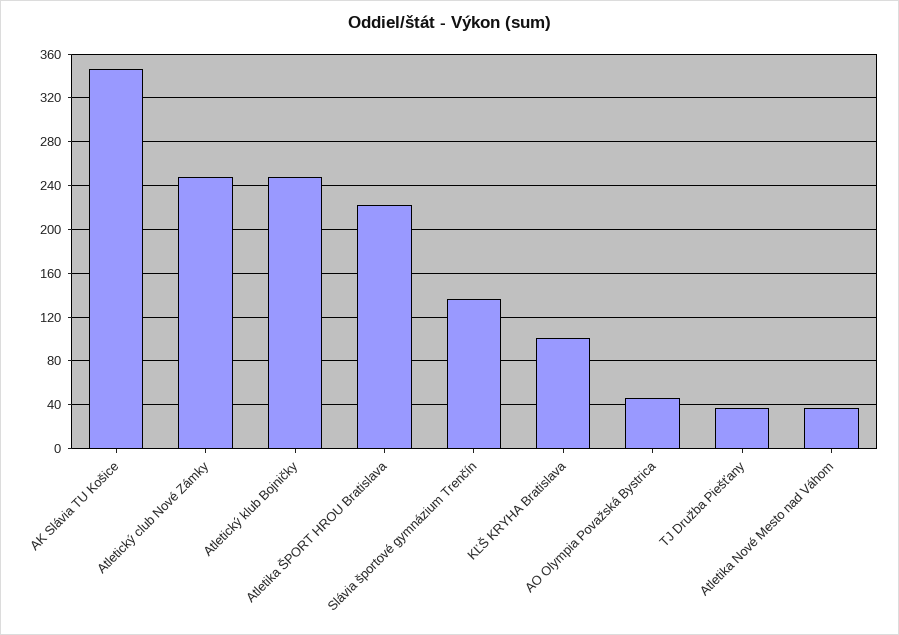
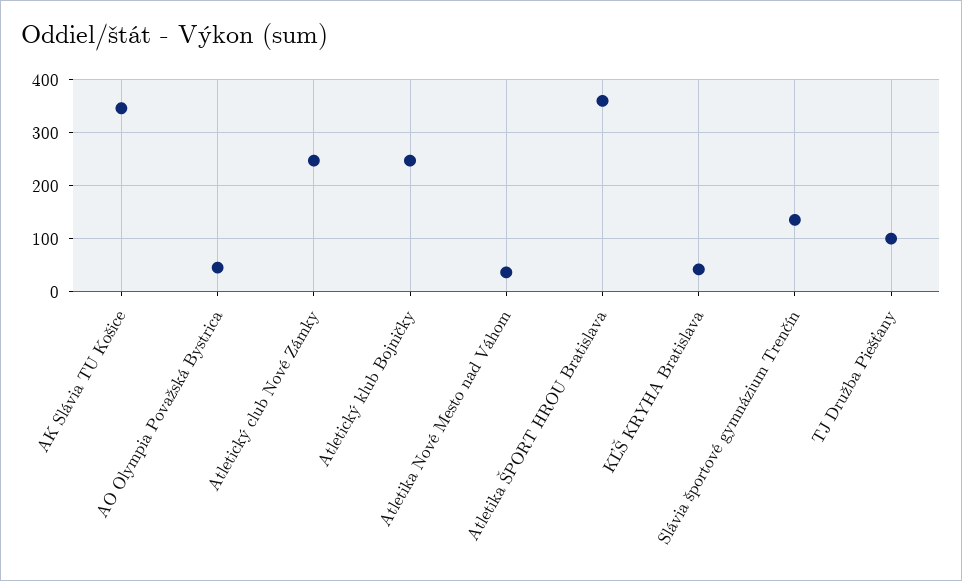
  {
    "AK Slávia TU Košice": 350,
    "Atletický club Nové Zámky": 250,
    "Atletický klub Bojničky": 250,
-   "Atletika ŠPORT HROU Bratislava": 220,
+   "Atletika ŠPORT HROU Bratislava": 360,
    "Slávia športové gymnázium Trenčín": 140,
-   "KĽŠ KRYHA Bratislava": 100,
+   "KĽŠ KRYHA Bratislava": 40,
    "AO Olympia Považská Bystrica": 50,
-   "TJ Družba Piešťany": 40,
+   "TJ Družba Piešťany": 100,
    "Atletika Nové Mesto nad Váhom": 40
  }

